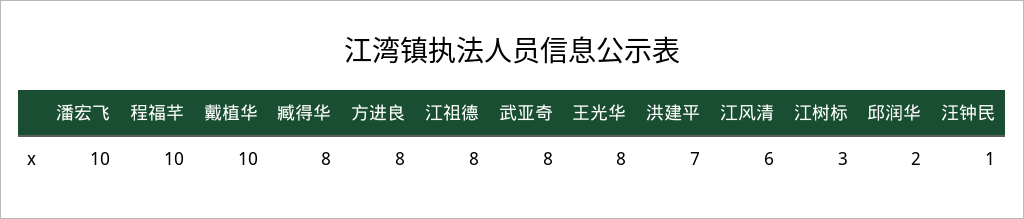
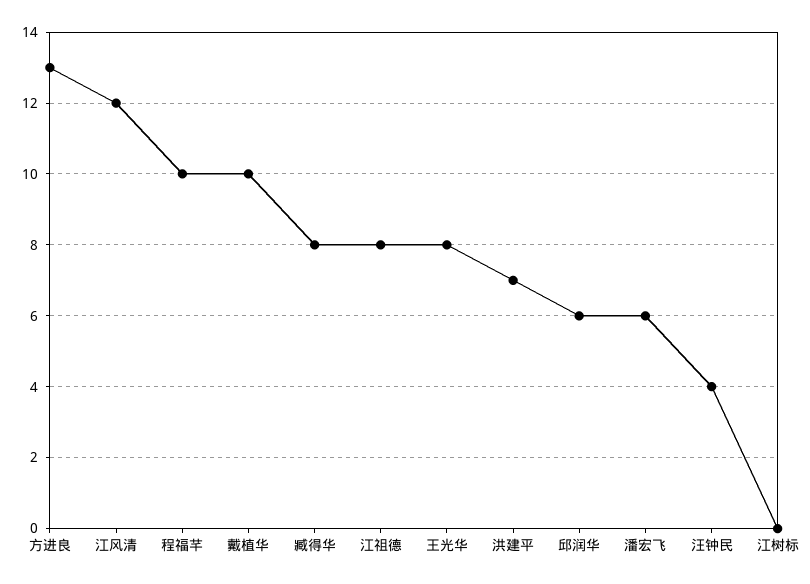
  {
-   "潘宏飞": 10,
+   "潘宏飞": 6,
    "程福芊": 10,
    "戴植华": 10,
    "臧得华": 8,
-   "方进良": 8,
+   "方进良": 13,
    "江祖德": 8,
-   "武亚奇": 8,
    "王光华": 8,
    "洪建平": 7,
-   "江风清": 6,
+   "江风清": 12,
-   "江树标": 3,
+   "江树标": 0,
-   "邱润华": 2,
+   "邱润华": 6,
-   "汪钟民": 1
+   "汪钟民": 4
  }

